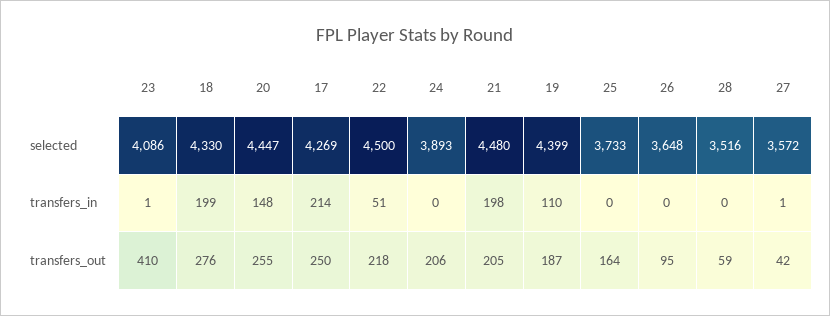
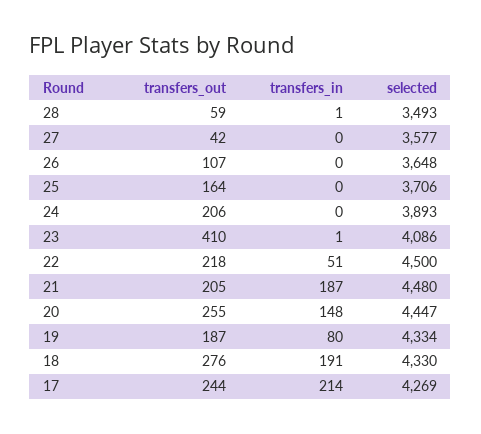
  {
    "23": {
      "selected": 4086,
      "transfers_in": 1,
      "transfers_out": 410
    },
    "18": {
      "selected": 4330,
-     "transfers_in": 199,
+     "transfers_in": 191,
      "transfers_out": 276
    },
    "20": {
      "selected": 4447,
      "transfers_in": 148,
      "transfers_out": 255
    },
    "17": {
      "selected": 4269,
      "transfers_in": 214,
-     "transfers_out": 250
+     "transfers_out": 244
    },
    "22": {
      "selected": 4500,
      "transfers_in": 51,
      "transfers_out": 218
    },
    "24": {
      "selected": 3893,
      "transfers_in": 0,
      "transfers_out": 206
    },
    "21": {
      "selected": 4480,
-     "transfers_in": 198,
+     "transfers_in": 187,
      "transfers_out": 205
    },
    "19": {
-     "selected": 4399,
+     "selected": 4334,
-     "transfers_in": 110,
+     "transfers_in": 80,
      "transfers_out": 187
    },
    "25": {
-     "selected": 3733,
+     "selected": 3706,
      "transfers_in": 0,
      "transfers_out": 164
    },
    "26": {
      "selected": 3648,
      "transfers_in": 0,
-     "transfers_out": 95
+     "transfers_out": 107
    },
    "28": {
-     "selected": 3516,
+     "selected": 3493,
-     "transfers_in": 0,
+     "transfers_in": 1,
      "transfers_out": 59
    },
    "27": {
-     "selected": 3572,
+     "selected": 3577,
-     "transfers_in": 1,
+     "transfers_in": 0,
      "transfers_out": 42
    }
  }

